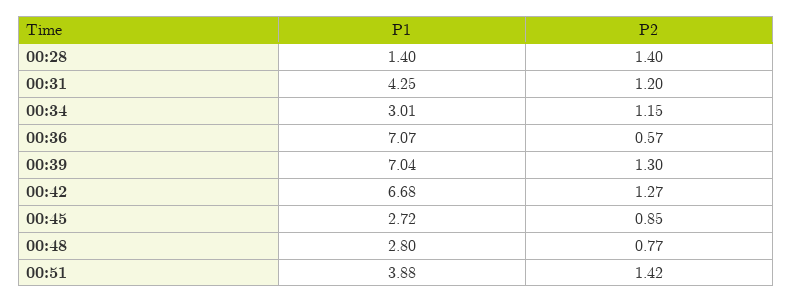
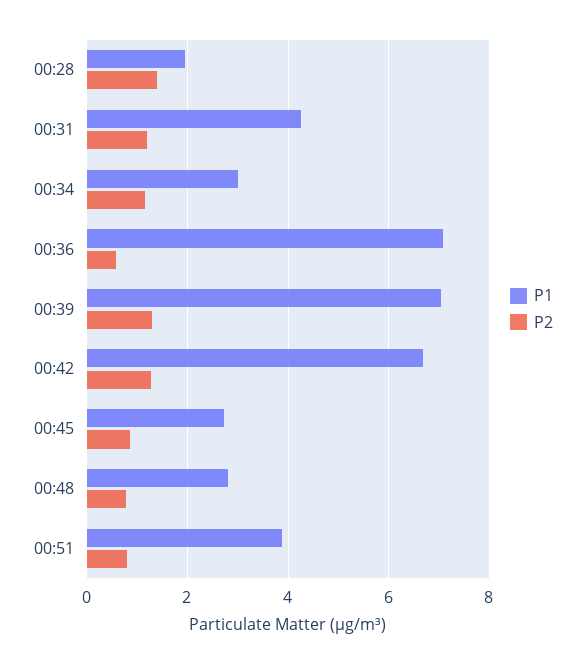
  {
    "P1": {
-     "00:28": 1.4,
+     "00:28": 2,
      "00:31": 4.25,
      "00:34": 3.01,
      "00:36": 7.07,
      "00:39": 7.04,
      "00:42": 6.68,
      "00:45": 2.72,
      "00:48": 2.8,
      "00:51": 3.88
    },
    "P2": {
      "00:28": 1.4,
      "00:31": 1.2,
      "00:34": 1.15,
      "00:36": 0.57,
      "00:39": 1.3,
      "00:42": 1.27,
      "00:45": 0.85,
      "00:48": 0.77,
-     "00:51": 1.42
+     "00:51": 0.8
    }
  }

